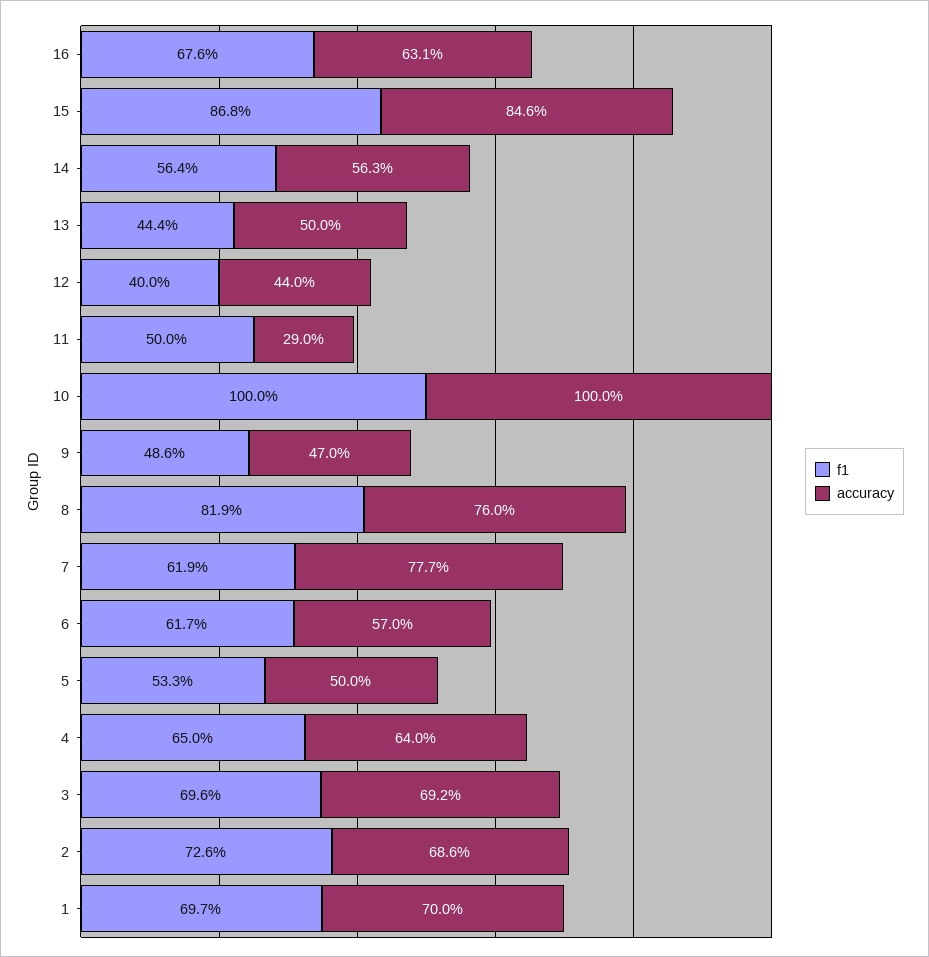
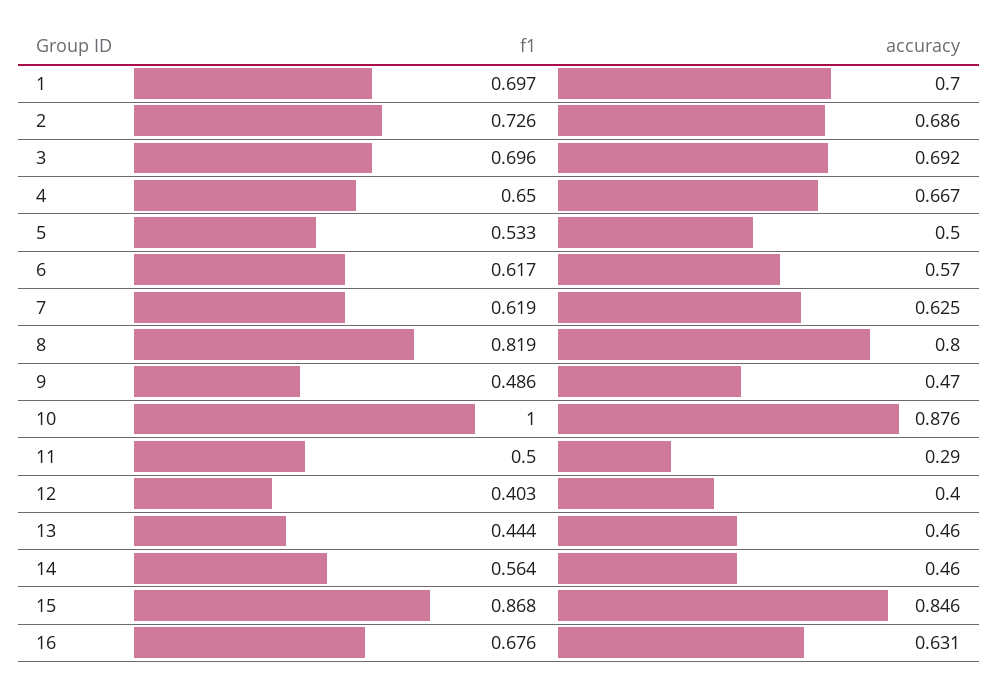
  {
    "f1": {
      "16": 0.676,
      "15": 0.868,
      "14": 0.564,
      "13": 0.444,
-     "12": 0.4,
+     "12": 0.403,
      "11": 0.5,
      "10": 1,
      "9": 0.486,
      "8": 0.819,
      "7": 0.619,
      "6": 0.617,
      "5": 0.533,
      "4": 0.65,
      "3": 0.696,
      "2": 0.726,
      "1": 0.697
    },
    "accuracy": {
      "16": 0.631,
      "15": 0.846,
-     "14": 0.563,
+     "14": 0.46,
-     "13": 0.5,
+     "13": 0.46,
-     "12": 0.44,
+     "12": 0.4,
      "11": 0.29,
-     "10": 1,
+     "10": 0.876,
      "9": 0.47,
-     "8": 0.76,
+     "8": 0.8,
-     "7": 0.777,
+     "7": 0.625,
      "6": 0.57,
      "5": 0.5,
-     "4": 0.64,
+     "4": 0.667,
      "3": 0.692,
      "2": 0.686,
      "1": 0.7
    }
  }

